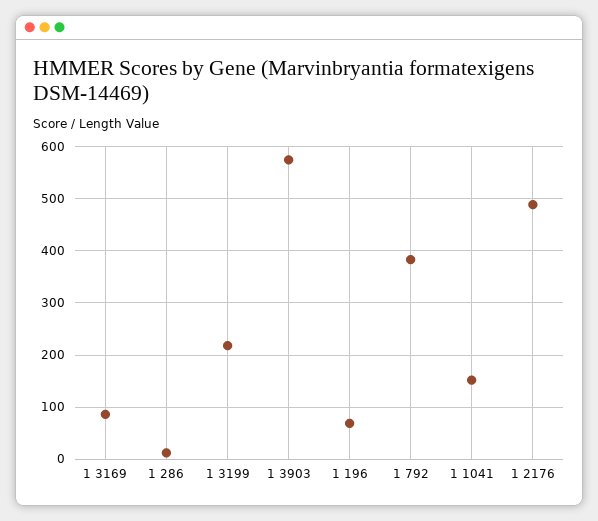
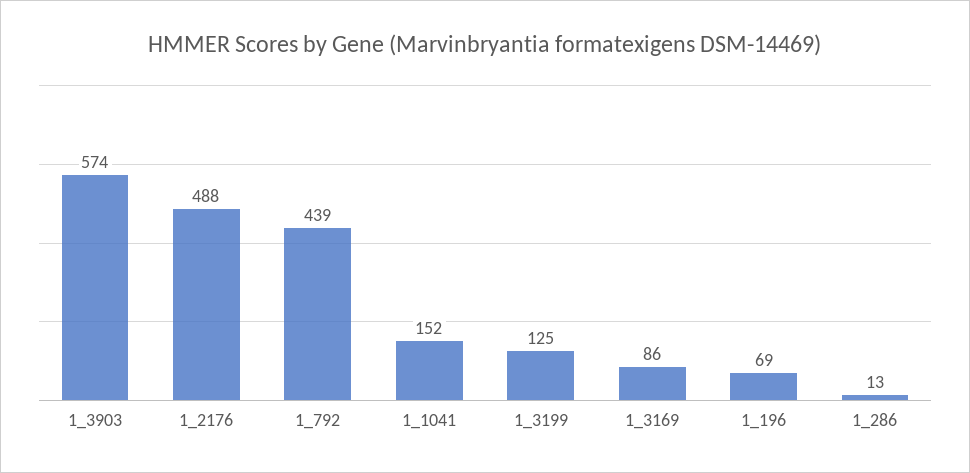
  {
    "1 3169": 86,
    "1 286": 13,
-   "1 3199": 220,
+   "1 3199": 125,
    "1 3903": 574,
    "1 196": 69,
-   "1 792": 380,
+   "1 792": 439,
    "1 1041": 152,
    "1 2176": 488
  }

